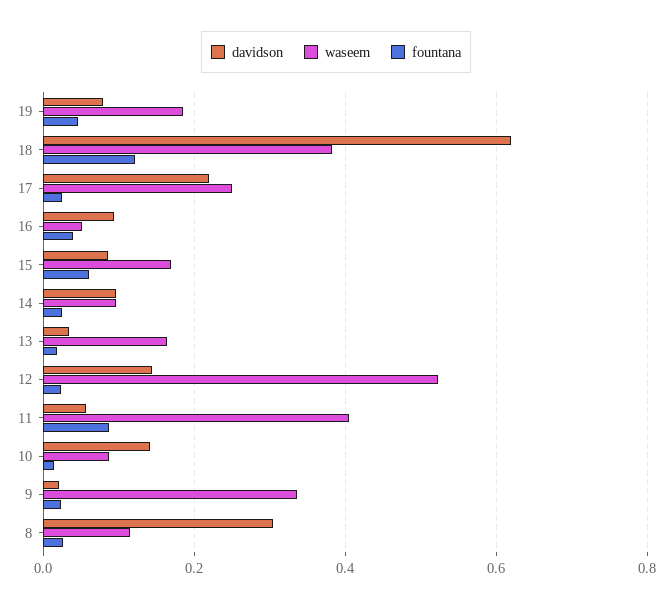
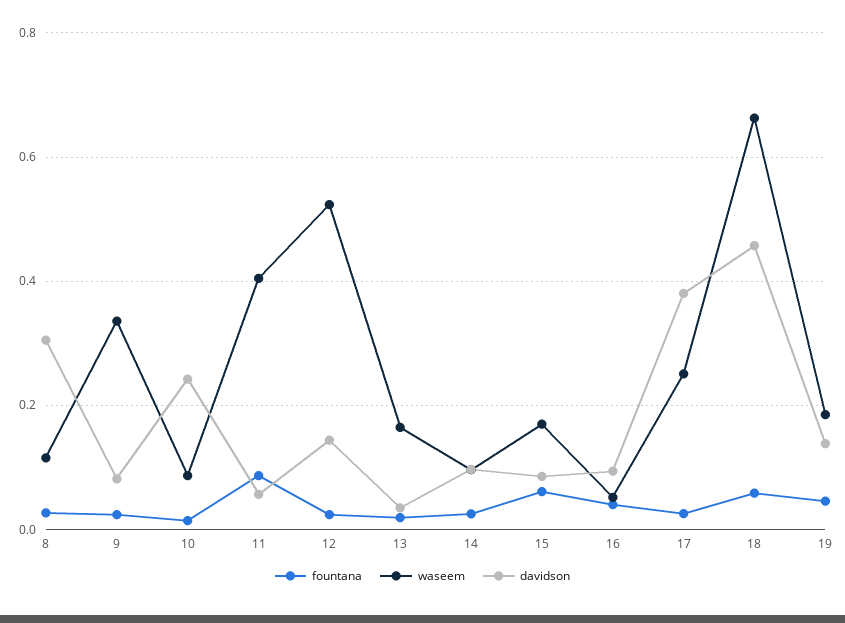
  {
    "davidson": {
-     "19": 0.08,
+     "19": 0.14,
-     "18": 0.62,
+     "18": 0.46,
-     "17": 0.22,
+     "17": 0.38,
      "16": 0.1,
      "15": 0.08,
      "14": 0.1,
      "13": 0.04,
      "12": 0.14,
      "11": 0.06,
-     "10": 0.14,
+     "10": 0.24,
-     "9": 0.02,
+     "9": 0.08,
      "8": 0.3
    },
    "waseem": {
      "19": 0.18,
-     "18": 0.38,
+     "18": 0.66,
      "17": 0.26,
      "16": 0.06,
      "15": 0.16,
      "14": 0.1,
      "13": 0.16,
      "12": 0.52,
      "11": 0.4,
      "10": 0.08,
      "9": 0.34,
      "8": 0.12
    },
    "fountana": {
      "19": 0.04,
-     "18": 0.12,
+     "18": 0.06,
      "17": 0.02,
      "16": 0.04,
      "15": 0.06,
      "14": 0.02,
      "13": 0.02,
      "12": 0.02,
      "11": 0.08,
      "10": 0.02,
      "9": 0.02,
      "8": 0.02
    }
  }

